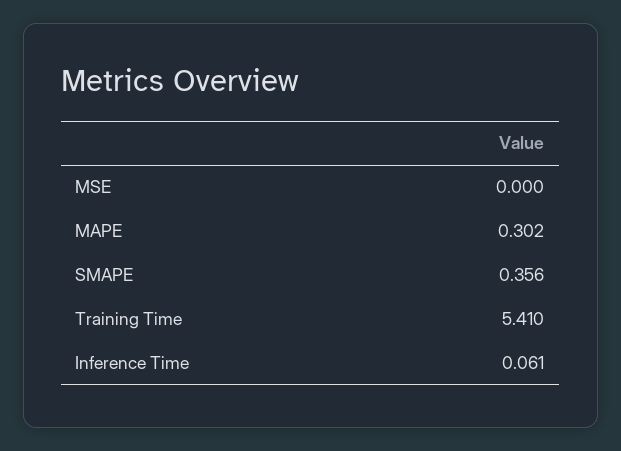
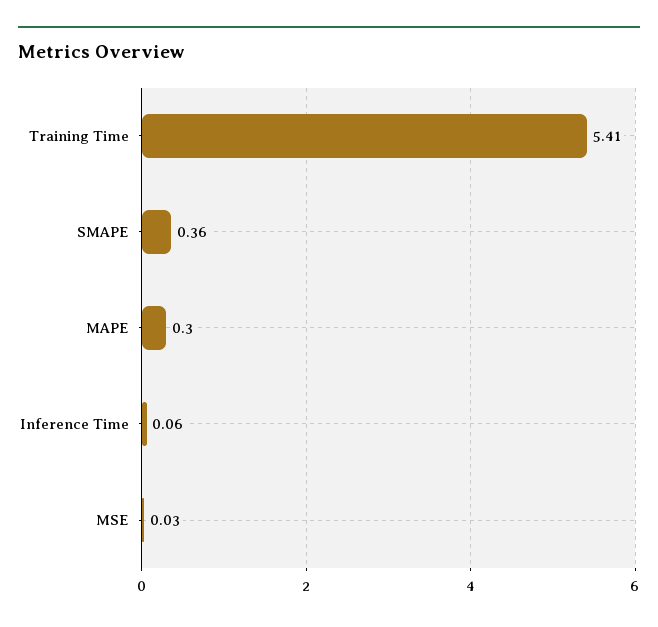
  {
-   "MSE": 0,
+   "MSE": 0.03,
    "MAPE": 0.302,
    "SMAPE": 0.356,
    "Training Time": 5.41,
    "Inference Time": 0.061
  }

